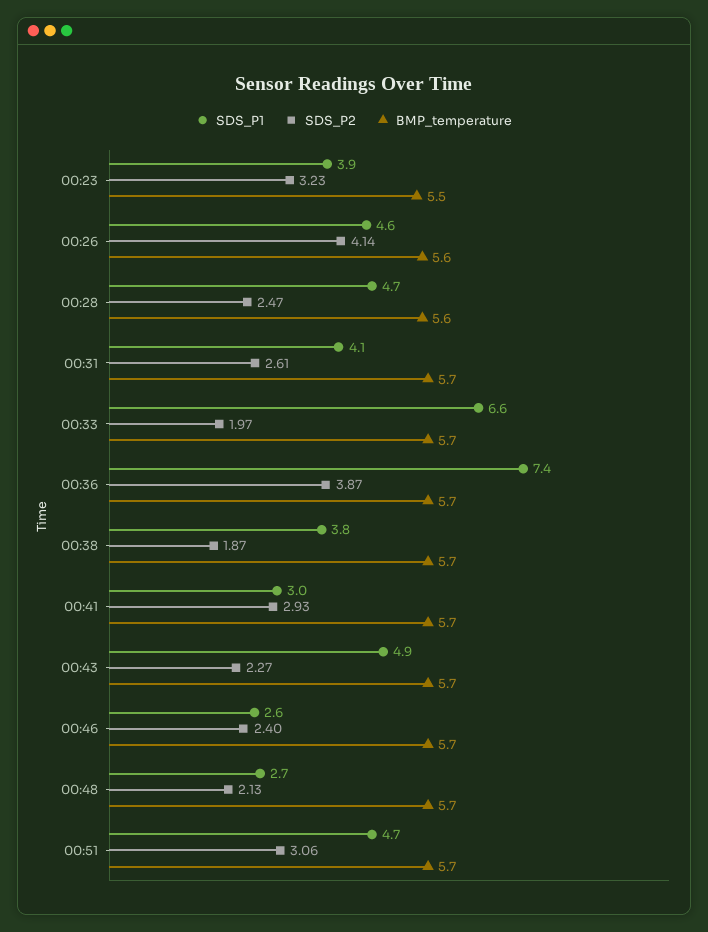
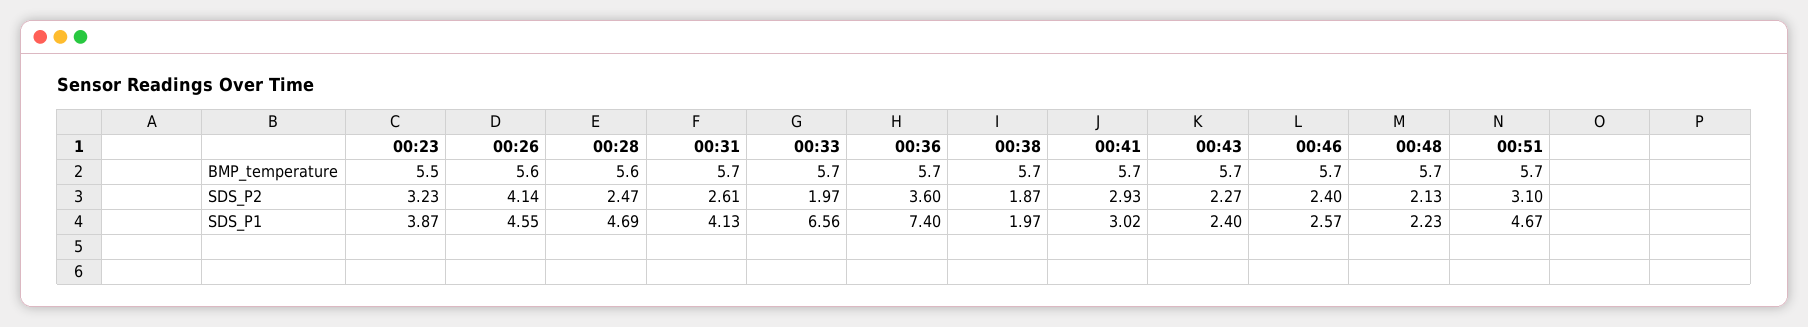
  {
    "SDS_P1": {
      "00:23": 3.87,
      "00:26": 4.55,
      "00:28": 4.69,
      "00:31": 4.13,
      "00:33": 6.56,
      "00:36": 7.4,
-     "00:38": 3.8,
+     "00:38": 1.97,
      "00:41": 3.02,
-     "00:43": 4.9,
+     "00:43": 2.4,
      "00:46": 2.57,
-     "00:48": 2.7,
+     "00:48": 2.23,
      "00:51": 4.67
    },
    "SDS_P2": {
      "00:23": 3.23,
      "00:26": 4.14,
      "00:28": 2.47,
      "00:31": 2.61,
      "00:33": 1.97,
-     "00:36": 3.87,
+     "00:36": 3.6,
      "00:38": 1.87,
      "00:41": 2.93,
      "00:43": 2.27,
      "00:46": 2.4,
      "00:48": 2.13,
-     "00:51": 3.06
+     "00:51": 3.1
    },
    "BMP_temperature": {
      "00:23": 5.5,
      "00:26": 5.6,
      "00:28": 5.6,
      "00:31": 5.7,
      "00:33": 5.7,
      "00:36": 5.7,
      "00:38": 5.7,
      "00:41": 5.7,
      "00:43": 5.7,
      "00:46": 5.7,
      "00:48": 5.7,
      "00:51": 5.7
    }
  }

